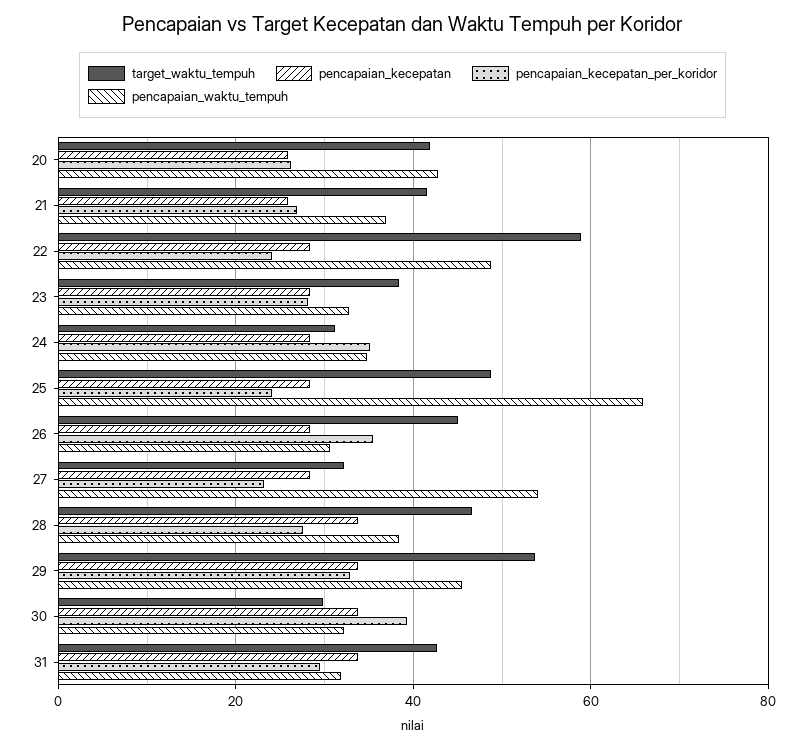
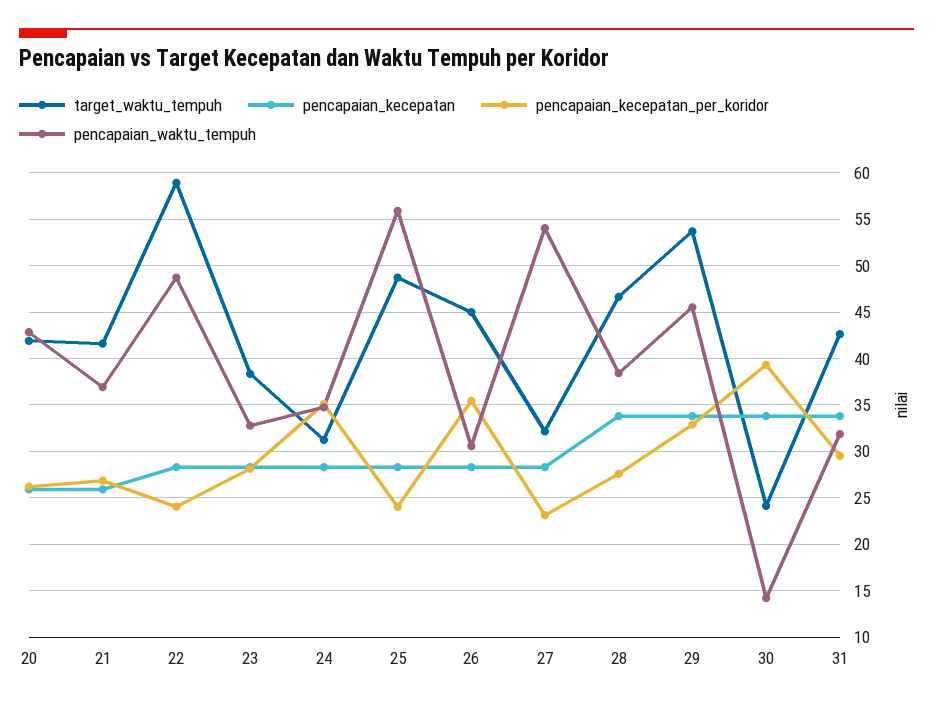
  {
    "target_waktu_tempuh": {
      "20": 42,
      "21": 42,
      "22": 59,
      "23": 38,
      "24": 31,
      "25": 49,
      "26": 45,
      "27": 32,
      "28": 47,
      "29": 54,
-     "30": 30,
+     "30": 24,
      "31": 43
    },
    "pencapaian_kecepatan": {
      "20": 26,
      "21": 26,
      "22": 28,
      "23": 28,
      "24": 28,
      "25": 28,
      "26": 28,
      "27": 28,
      "28": 34,
      "29": 34,
      "30": 34,
      "31": 34
    },
    "pencapaian_kecepatan_per_koridor": {
      "20": 26,
      "21": 27,
      "22": 24,
      "23": 28,
      "24": 35,
      "25": 24,
      "26": 35,
      "27": 23,
      "28": 28,
      "29": 33,
      "30": 39,
      "31": 30
    },
    "pencapaian_waktu_tempuh": {
      "20": 43,
      "21": 37,
      "22": 49,
      "23": 33,
      "24": 35,
-     "25": 66,
+     "25": 56,
      "26": 31,
      "27": 54,
      "28": 38,
      "29": 46,
-     "30": 32,
+     "30": 14,
      "31": 32
    }
  }

